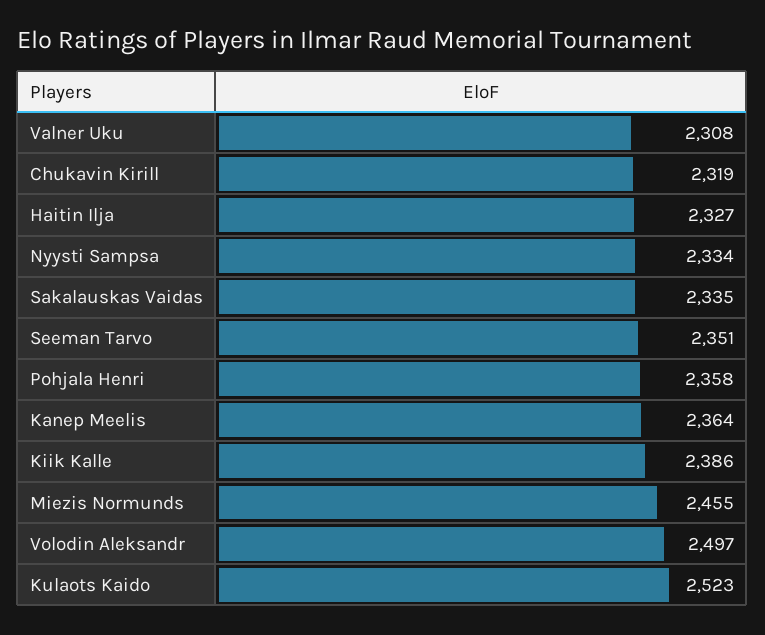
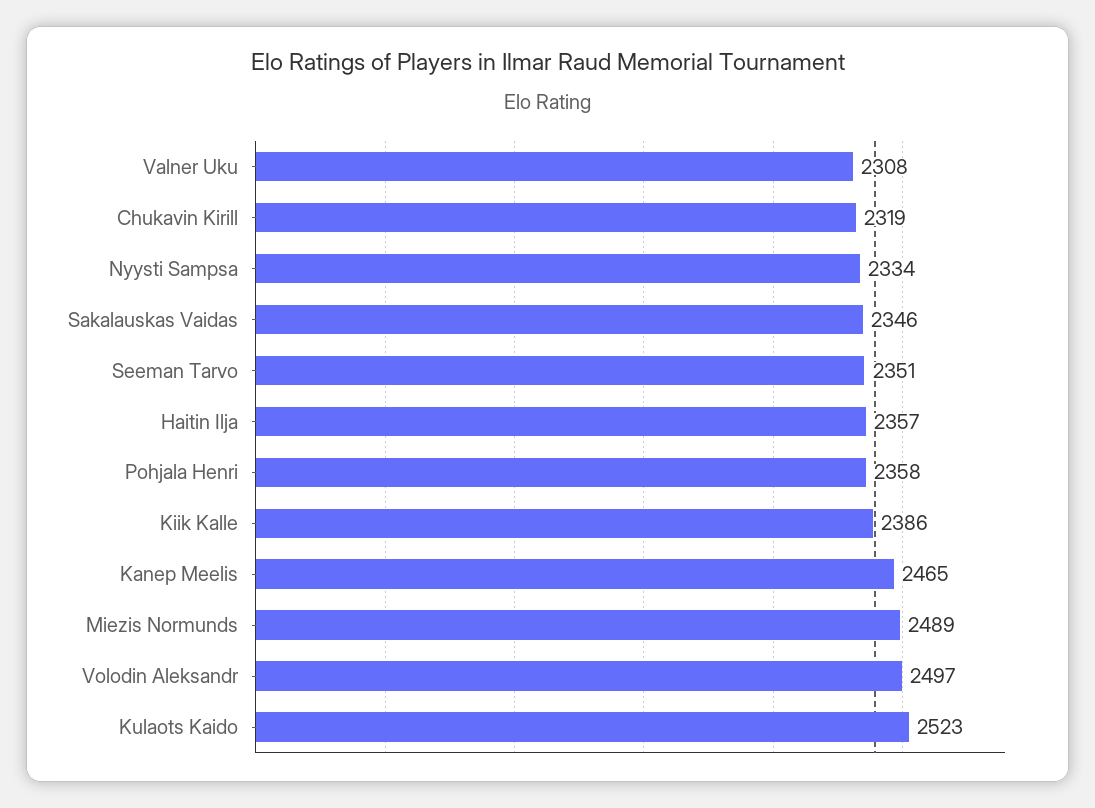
  {
    "Valner Uku": 2308,
    "Chukavin Kirill": 2319,
-   "Haitin Ilja": 2327,
+   "Haitin Ilja": 2357,
    "Nyysti Sampsa": 2334,
-   "Sakalauskas Vaidas": 2335,
+   "Sakalauskas Vaidas": 2346,
    "Seeman Tarvo": 2351,
    "Pohjala Henri": 2358,
-   "Kanep Meelis": 2364,
+   "Kanep Meelis": 2465,
    "Kiik Kalle": 2386,
-   "Miezis Normunds": 2455,
+   "Miezis Normunds": 2489,
    "Volodin Aleksandr": 2497,
    "Kulaots Kaido": 2523
  }

